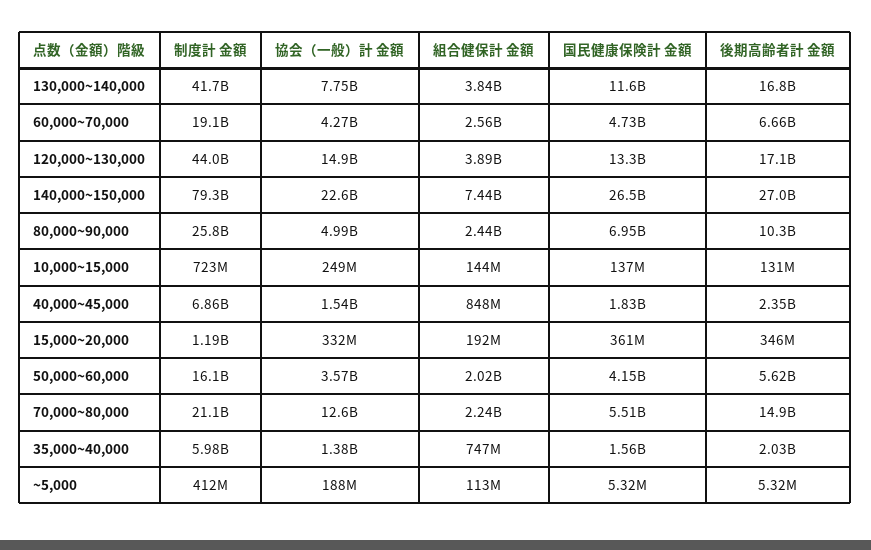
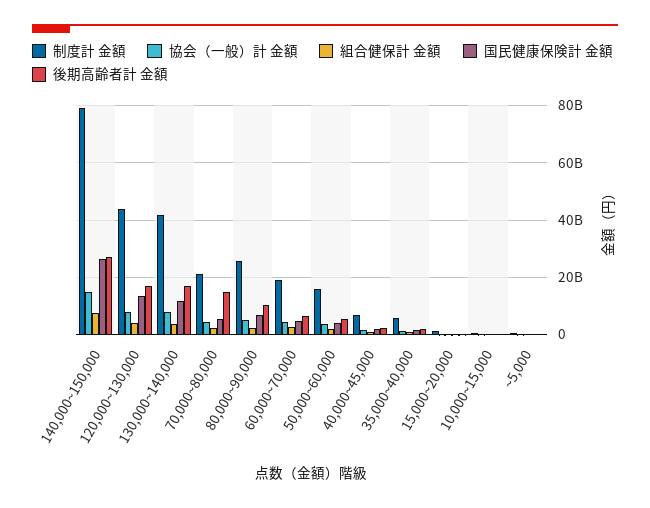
  {
    "制度計 金額": {
      "130,000~140,000": 41700000000,
      "60,000~70,000": 19100000000,
      "120,000~130,000": 44000000000,
      "140,000~150,000": 79300000000,
      "80,000~90,000": 25800000000,
      "10,000~15,000": 723000000,
      "40,000~45,000": 6860000000,
      "15,000~20,000": 1190000000,
      "50,000~60,000": 16100000000,
      "70,000~80,000": 21100000000,
      "35,000~40,000": 5980000000,
      "~5,000": 412000000
    },
    "協会（一般）計 金額": {
      "130,000~140,000": 7750000000,
      "60,000~70,000": 4270000000,
-     "120,000~130,000": 14900000000,
+     "120,000~130,000": 7500000000,
-     "140,000~150,000": 22600000000,
+     "140,000~150,000": 15000000000,
      "80,000~90,000": 4990000000,
      "10,000~15,000": 249000000,
      "40,000~45,000": 1540000000,
      "15,000~20,000": 332000000,
      "50,000~60,000": 3570000000,
-     "70,000~80,000": 12600000000,
+     "70,000~80,000": 5000000000,
      "35,000~40,000": 1380000000,
      "~5,000": 188000000
    },
    "組合健保計 金額": {
      "130,000~140,000": 3840000000,
      "60,000~70,000": 2560000000,
      "120,000~130,000": 3890000000,
      "140,000~150,000": 7440000000,
      "80,000~90,000": 2440000000,
      "10,000~15,000": 144000000,
      "40,000~45,000": 848000000,
      "15,000~20,000": 192000000,
      "50,000~60,000": 2020000000,
      "70,000~80,000": 2240000000,
      "35,000~40,000": 747000000,
      "~5,000": 113000000
    },
    "国民健康保険計 金額": {
      "130,000~140,000": 11600000000,
      "60,000~70,000": 4730000000,
      "120,000~130,000": 13300000000,
      "140,000~150,000": 26500000000,
      "80,000~90,000": 6950000000,
      "10,000~15,000": 137000000,
      "40,000~45,000": 1830000000,
      "15,000~20,000": 361000000,
      "50,000~60,000": 4150000000,
      "70,000~80,000": 5510000000,
      "35,000~40,000": 1560000000,
      "~5,000": 5320000
    },
    "後期高齢者計 金額": {
      "130,000~140,000": 16800000000,
      "60,000~70,000": 6660000000,
      "120,000~130,000": 17100000000,
      "140,000~150,000": 27000000000,
      "80,000~90,000": 10300000000,
      "10,000~15,000": 131000000,
      "40,000~45,000": 2350000000,
      "15,000~20,000": 346000000,
      "50,000~60,000": 5620000000,
      "70,000~80,000": 14900000000,
      "35,000~40,000": 2030000000,
      "~5,000": 5320000
    }
  }

